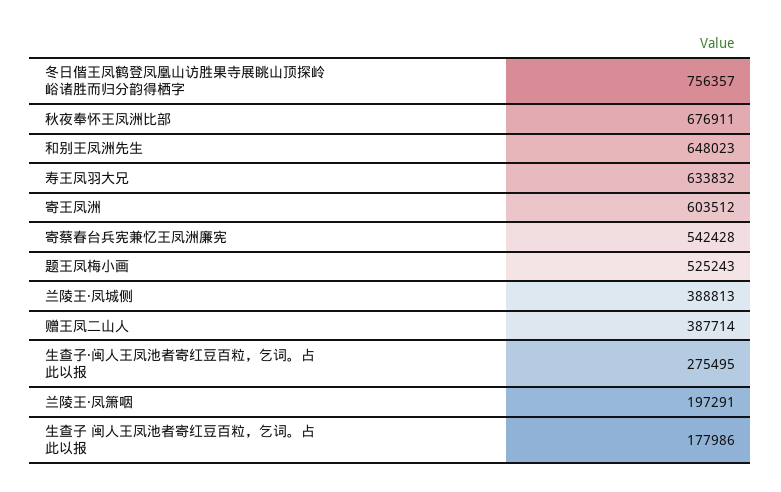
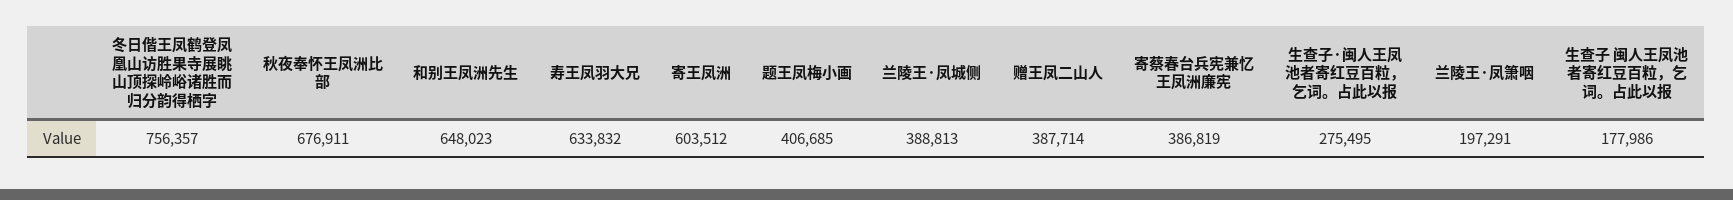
  {
    "冬日偕王凤鹤登凤凰山访胜果寺展眺山顶探岭峪诸胜而归分韵得栖字": 756357,
    "秋夜奉怀王凤洲比部": 676911,
    "和别王凤洲先生": 648023,
    "寿王凤羽大兄": 633832,
    "寄王凤洲": 603512,
-   "寄蔡春台兵宪兼忆王凤洲廉宪": 542428,
+   "寄蔡春台兵宪兼忆王凤洲廉宪": 386819,
-   "题王凤梅小画": 525243,
+   "题王凤梅小画": 406685,
    "兰陵王·凤城侧": 388813,
    "赠王凤二山人": 387714,
    "生查子·闽人王凤池者寄红豆百粒，乞词。占此以报": 275495,
    "兰陵王·凤箫咽": 197291,
    "生查子 闽人王凤池者寄红豆百粒，乞词。占此以报": 177986
  }

